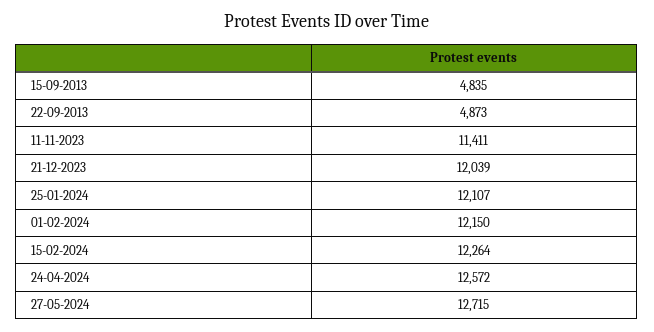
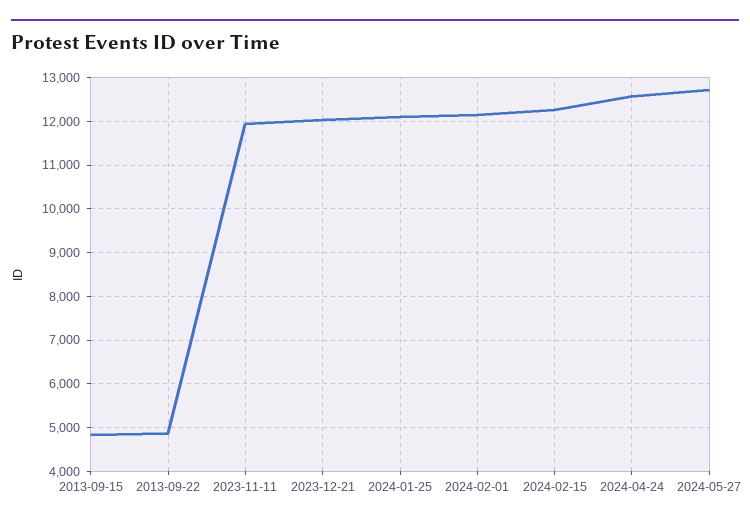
  {
    "15-09-2013": 4835,
    "22-09-2013": 4873,
-   "11-11-2023": 11411,
+   "11-11-2023": 12000,
    "21-12-2023": 12039,
    "25-01-2024": 12107,
    "01-02-2024": 12150,
    "15-02-2024": 12264,
    "24-04-2024": 12572,
    "27-05-2024": 12715
  }

